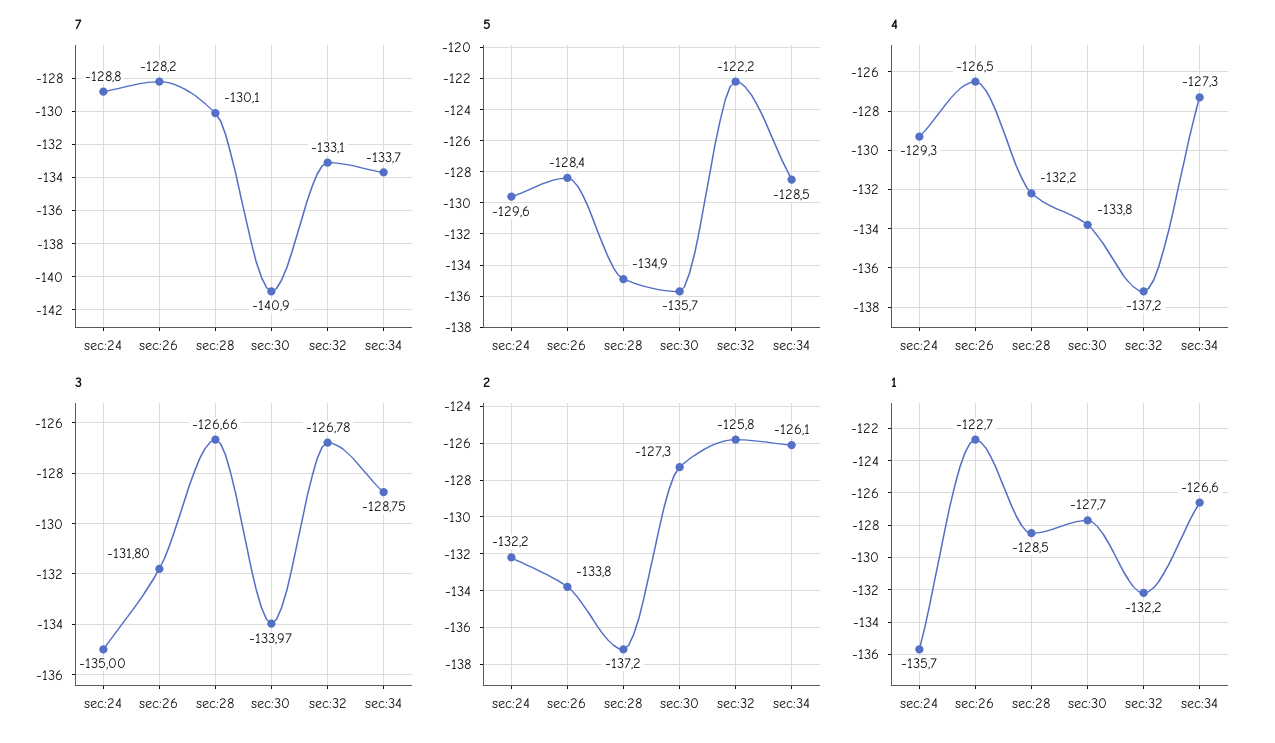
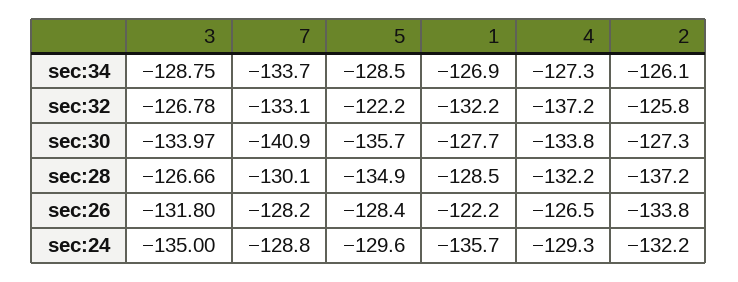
  {
    "7": {
      "sec:24": -128.8,
      "sec:26": -128.2,
      "sec:28": -130.1,
      "sec:30": -140.9,
      "sec:32": -133.1,
      "sec:34": -133.7
    },
    "5": {
      "sec:24": -129.6,
      "sec:26": -128.4,
      "sec:28": -134.9,
      "sec:30": -135.7,
      "sec:32": -122.2,
      "sec:34": -128.5
    },
    "4": {
      "sec:24": -129.3,
      "sec:26": -126.5,
      "sec:28": -132.2,
      "sec:30": -133.8,
      "sec:32": -137.2,
      "sec:34": -127.3
    },
    "3": {
      "sec:24": -135,
      "sec:26": -131.8,
      "sec:28": -126.66,
      "sec:30": -133.97,
      "sec:32": -126.78,
      "sec:34": -128.75
    },
    "2": {
      "sec:24": -132.2,
      "sec:26": -133.8,
      "sec:28": -137.2,
      "sec:30": -127.3,
      "sec:32": -125.8,
      "sec:34": -126.1
    },
    "1": {
      "sec:24": -135.7,
-     "sec:26": -122.7,
+     "sec:26": -122.2,
      "sec:28": -128.5,
      "sec:30": -127.7,
      "sec:32": -132.2,
-     "sec:34": -126.6
+     "sec:34": -126.9
    }
  }

